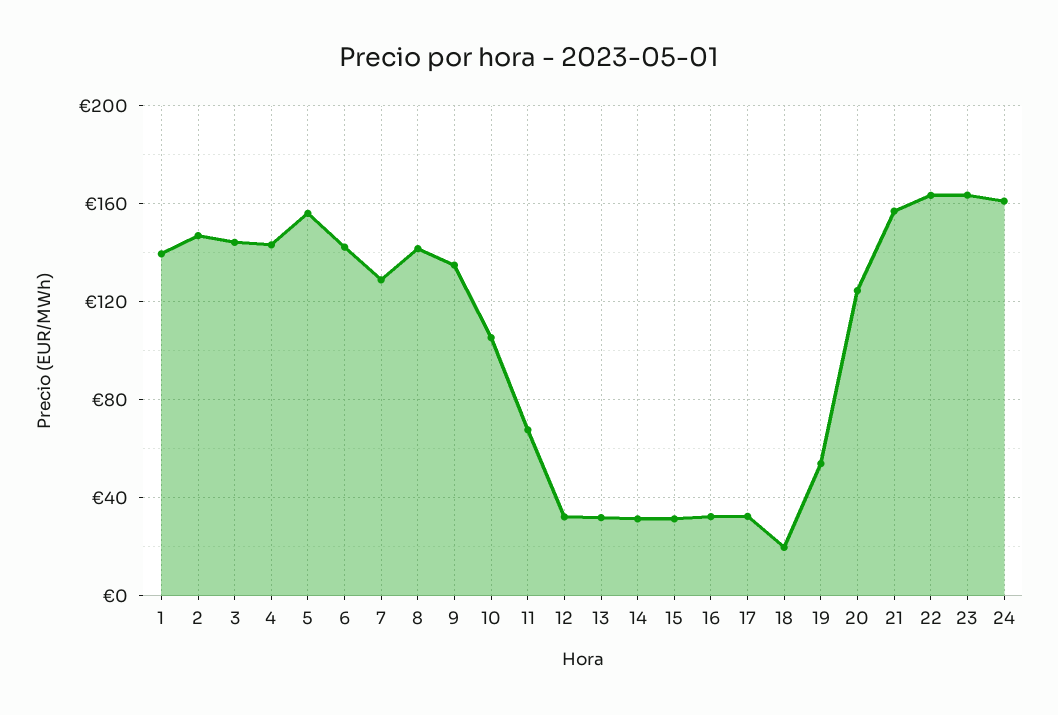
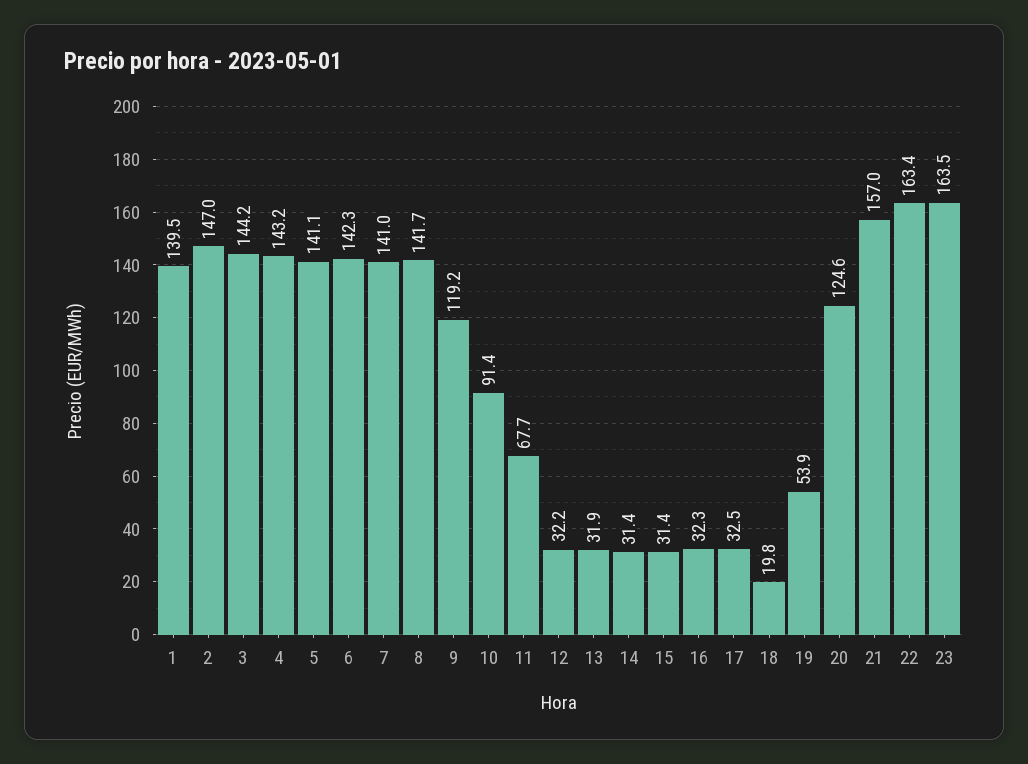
  {
    "1": 139.5,
    "2": 147,
    "3": 144.2,
    "4": 143.2,
-   "5": 155,
+   "5": 141.1,
    "6": 142.3,
-   "7": 130,
+   "7": 141,
    "8": 141.7,
-   "9": 135,
+   "9": 119.2,
-   "10": 105,
+   "10": 91.4,
    "11": 67.7,
    "12": 32.2,
    "13": 31.9,
    "14": 31.4,
    "15": 31.4,
    "16": 32.3,
    "17": 32.5,
    "18": 19.8,
    "19": 53.9,
    "20": 124.6,
    "21": 157,
    "22": 163.4,
-   "23": 163.5,
+   "23": 163.5
-   "24": 160
  }

